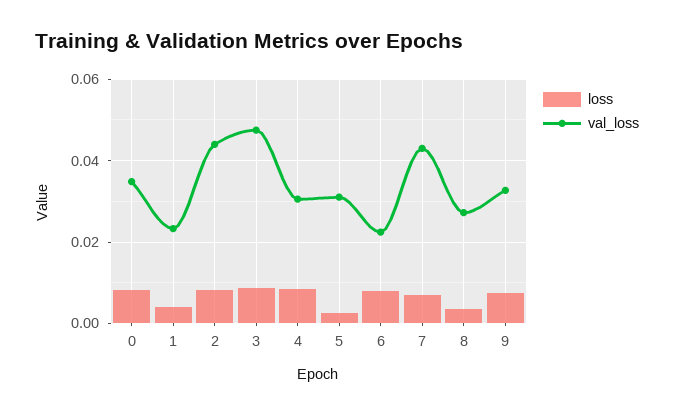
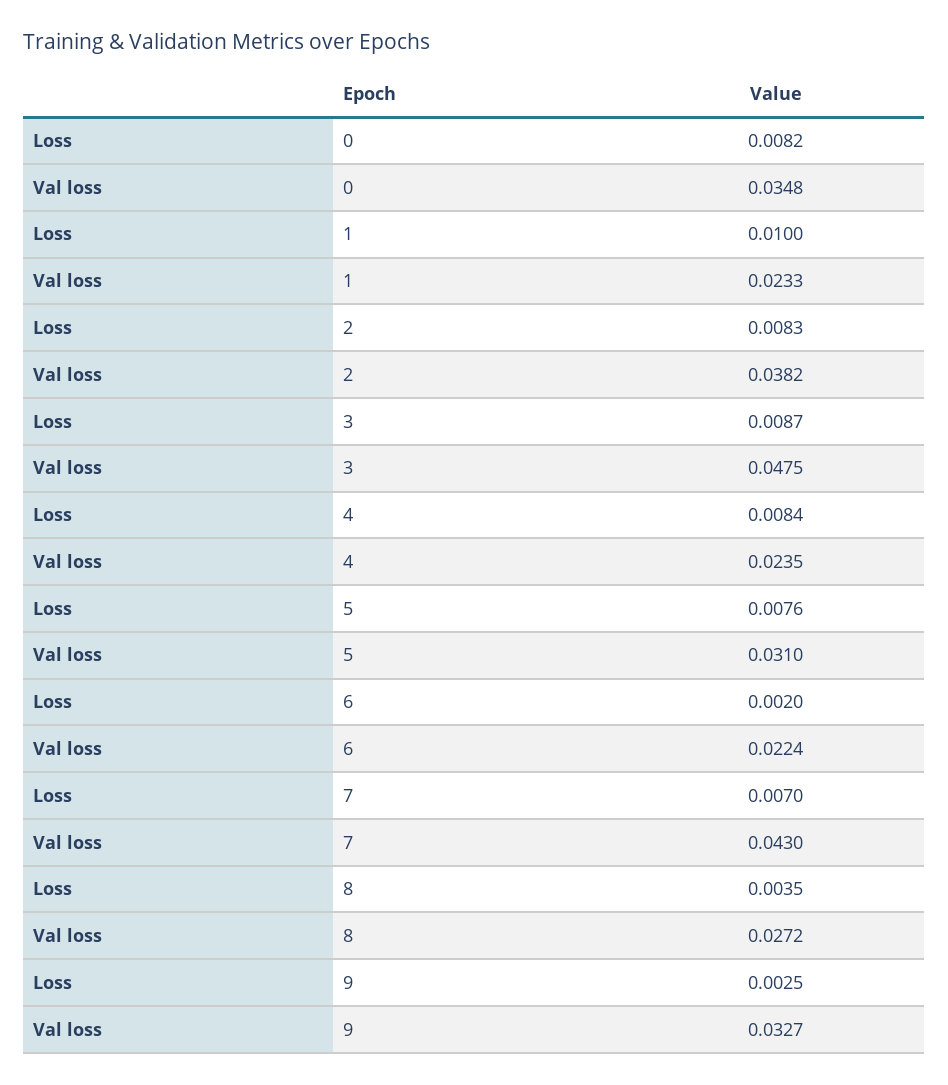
  {
    "loss": {
      "0": 0.0082,
-     "1": 0.004,
+     "1": 0.01,
      "2": 0.0083,
      "3": 0.0087,
      "4": 0.0084,
-     "5": 0.002,
+     "5": 0.0076,
-     "6": 0.008,
+     "6": 0.002,
      "7": 0.007,
      "8": 0.0035,
-     "9": 0.008
+     "9": 0.0025
    },
    "val_loss": {
      "0": 0.0348,
      "1": 0.0233,
-     "2": 0.044,
+     "2": 0.0382,
      "3": 0.0475,
-     "4": 0.03,
+     "4": 0.0235,
      "5": 0.031,
      "6": 0.0224,
      "7": 0.043,
      "8": 0.0272,
      "9": 0.0327
    }
  }

